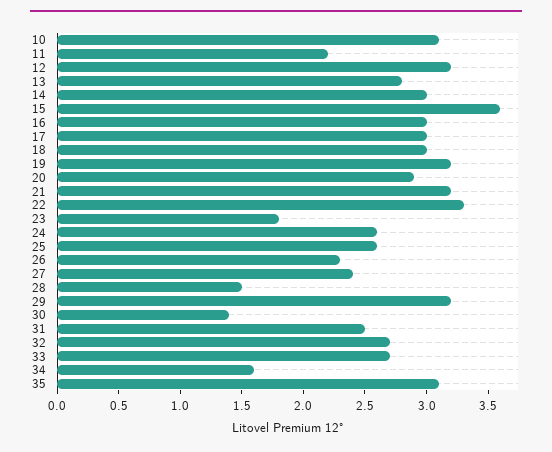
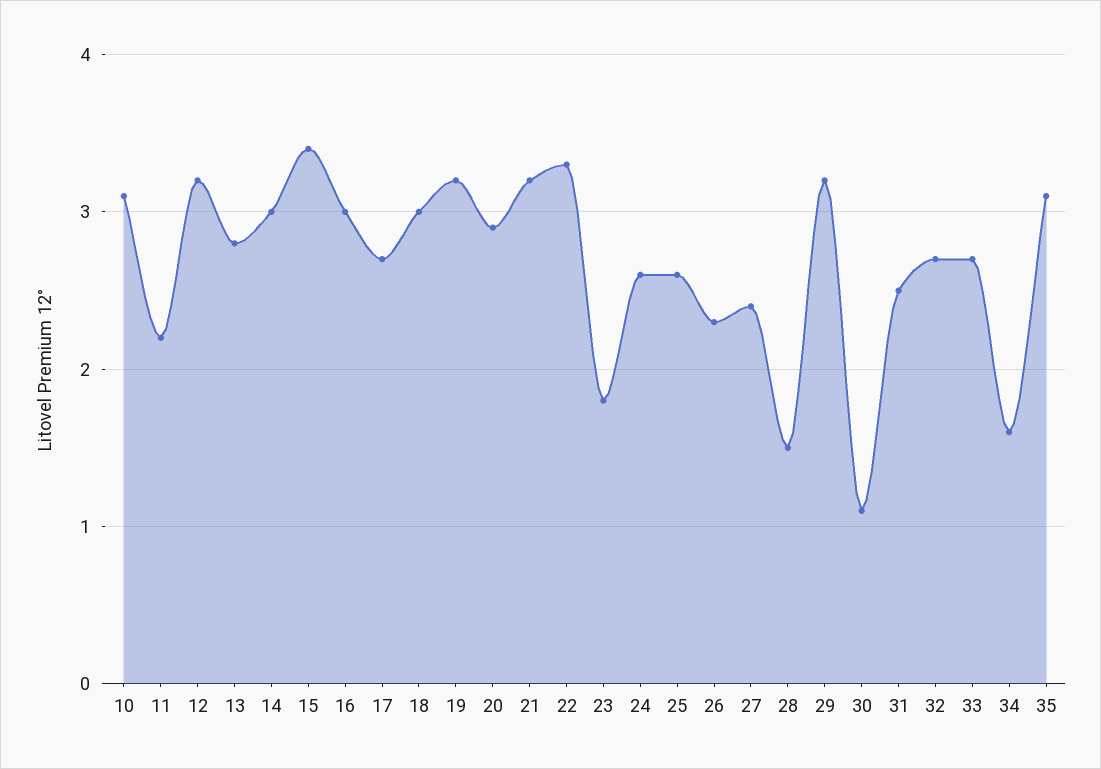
  {
    "10": 3.1,
    "11": 2.2,
    "12": 3.2,
    "13": 2.8,
    "14": 3,
-   "15": 3.6,
+   "15": 3.4,
    "16": 3,
-   "17": 3,
+   "17": 2.7,
    "18": 3,
    "19": 3.2,
    "20": 2.9,
    "21": 3.2,
    "22": 3.3,
    "23": 1.8,
    "24": 2.6,
    "25": 2.6,
    "26": 2.3,
    "27": 2.4,
    "28": 1.5,
    "29": 3.2,
-   "30": 1.4,
+   "30": 1.1,
    "31": 2.5,
    "32": 2.7,
    "33": 2.7,
    "34": 1.6,
    "35": 3.1
  }

